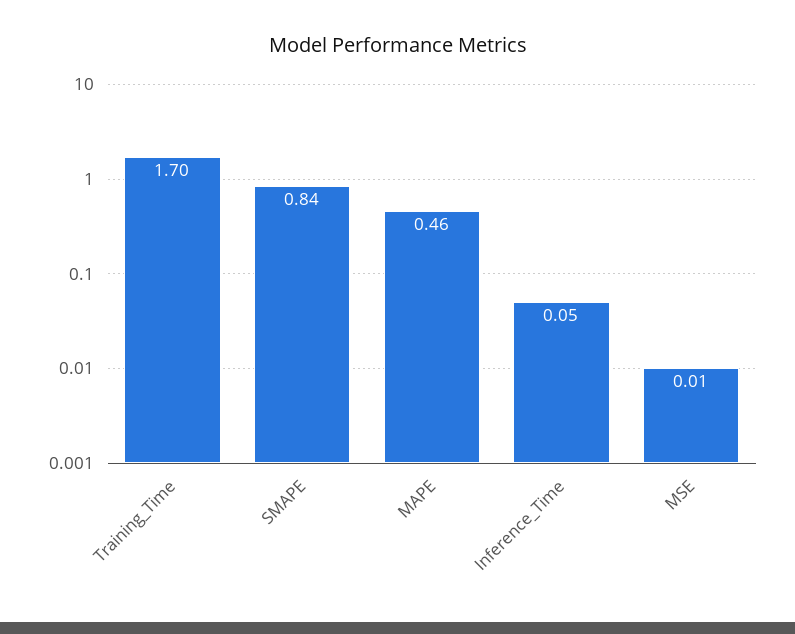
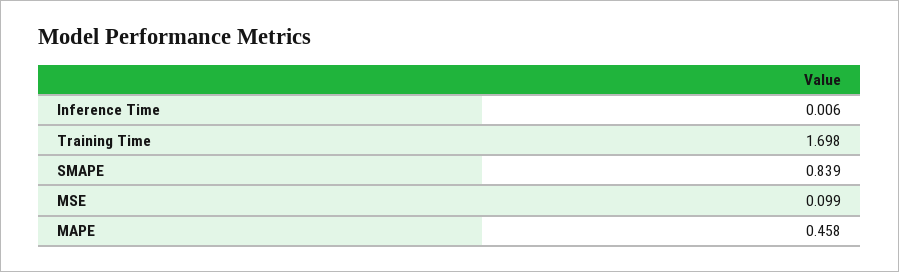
  {
    "Training_Time": 1.698,
    "SMAPE": 0.839,
    "MAPE": 0.458,
-   "Inference_Time": 0.05,
+   "Inference_Time": 0.006,
-   "MSE": 0.01
+   "MSE": 0.099
  }

